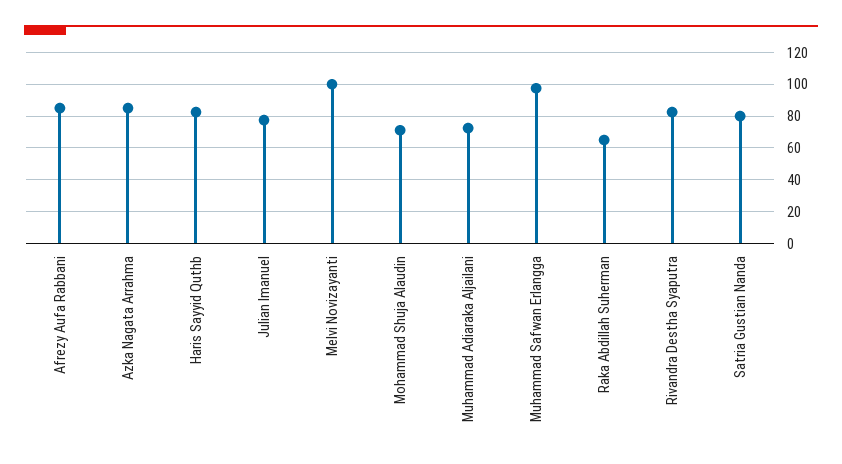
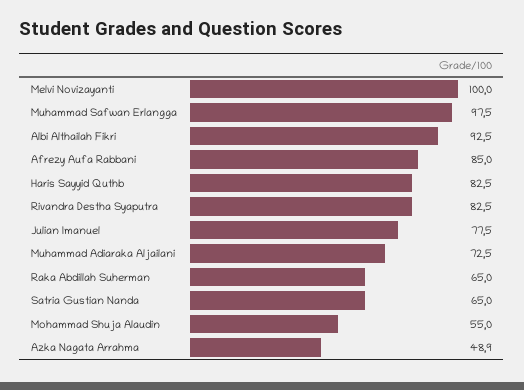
  {
    "Afrezy Aufa Rabbani": 85,
-   "Azka Nagata Arrahma": 85,
+   "Azka Nagata Arrahma": 48.9,
    "Haris Sayyid Quthb": 82.5,
    "Julian Imanuel": 77.5,
    "Melvi Novizayanti": 100,
-   "Mohammad Shuja Alaudin": 70,
+   "Mohammad Shuja Alaudin": 55,
    "Muhammad Adiaraka Aljailani": 72.5,
    "Muhammad Safwan Erlangga": 97.5,
    "Raka Abdillah Suherman": 65,
    "Rivandra Destha Syaputra": 82.5,
-   "Satria Gustian Nanda": 80
+   "Satria Gustian Nanda": 65,
+   "Albi Althailah Fikri": 92.5
  }

